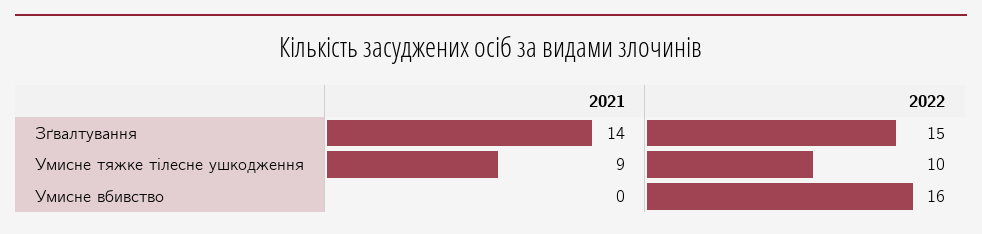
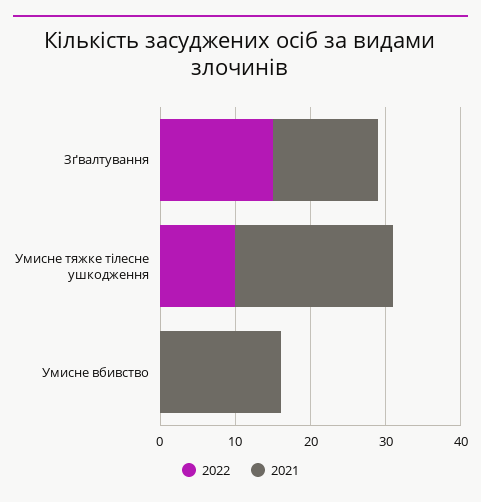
  {
    "2021": {
      "Зґвалтування": 14,
-     "Умисне тяжке тілесне ушкодження": 9,
+     "Умисне тяжке тілесне ушкодження": 20,
-     "Умисне вбивство": 0
+     "Умисне вбивство": 15
    },
    "2022": {
      "Зґвалтування": 15,
      "Умисне тяжке тілесне ушкодження": 10,
-     "Умисне вбивство": 16
+     "Умисне вбивство": 0
    }
  }

